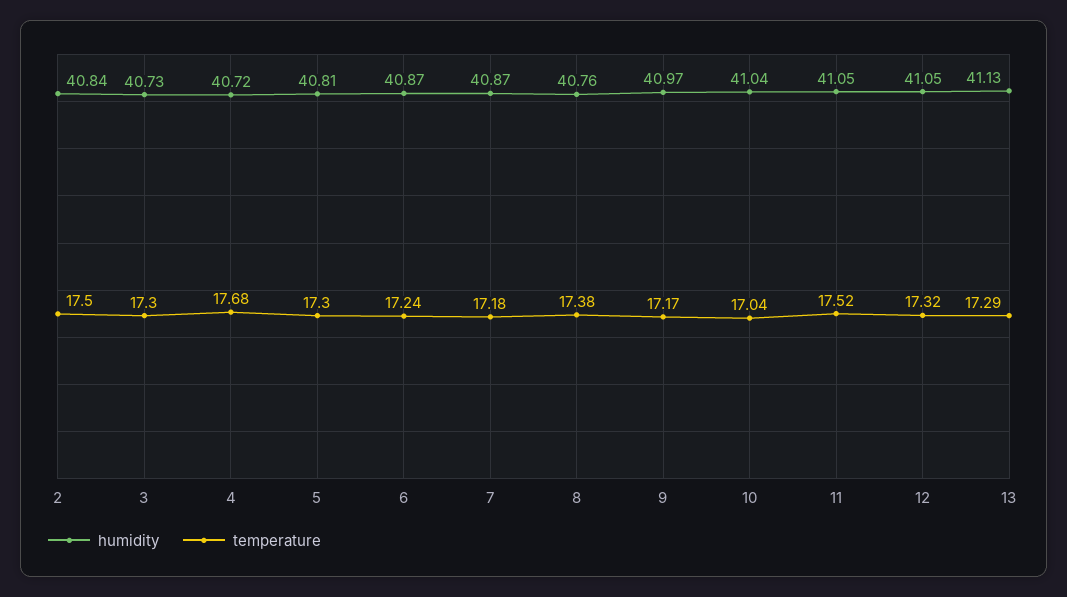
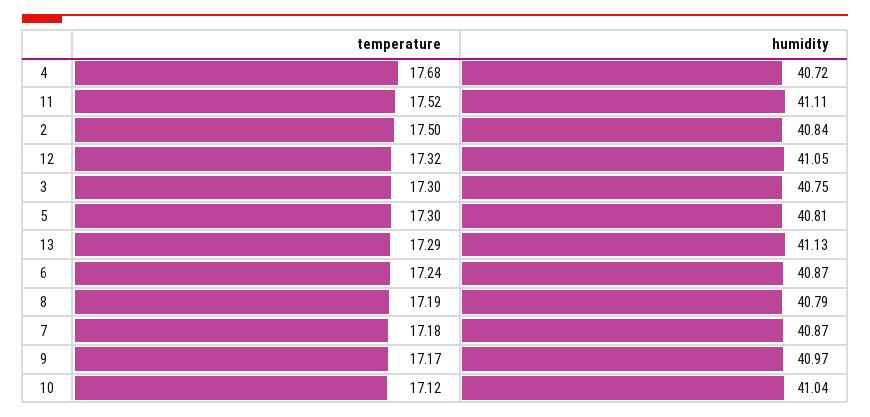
  {
    "humidity": {
      "2": 40.84,
-     "3": 40.73,
+     "3": 40.75,
      "4": 40.72,
      "5": 40.81,
      "6": 40.87,
      "7": 40.87,
-     "8": 40.76,
+     "8": 40.79,
      "9": 40.97,
      "10": 41.04,
-     "11": 41.05,
+     "11": 41.11,
      "12": 41.05,
      "13": 41.13
    },
    "temperature": {
      "2": 17.5,
      "3": 17.3,
      "4": 17.68,
      "5": 17.3,
      "6": 17.24,
      "7": 17.18,
-     "8": 17.38,
+     "8": 17.19,
      "9": 17.17,
-     "10": 17.04,
+     "10": 17.12,
      "11": 17.52,
      "12": 17.32,
      "13": 17.29
    }
  }

